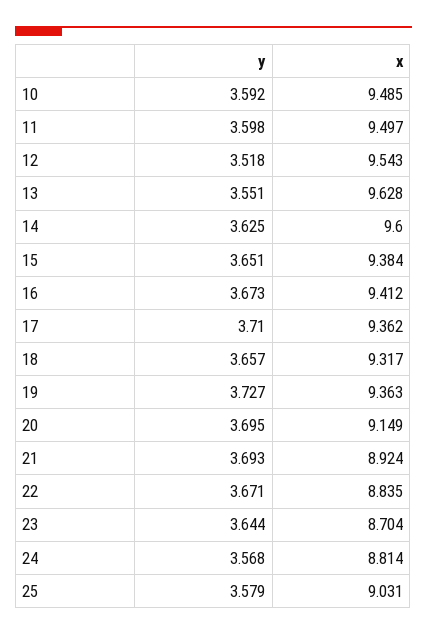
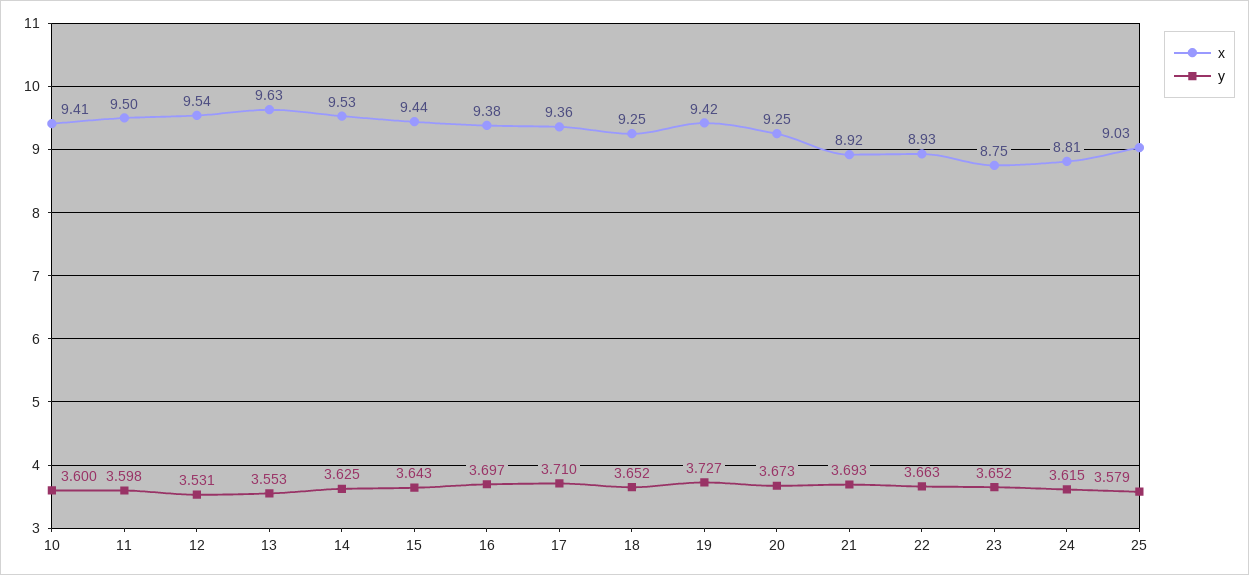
  {
    "y": {
-     "10": 3.592,
+     "10": 3.6,
      "11": 3.598,
-     "12": 3.518,
+     "12": 3.531,
-     "13": 3.551,
+     "13": 3.553,
      "14": 3.625,
-     "15": 3.651,
+     "15": 3.643,
-     "16": 3.673,
+     "16": 3.697,
      "17": 3.71,
-     "18": 3.657,
+     "18": 3.652,
      "19": 3.727,
-     "20": 3.695,
+     "20": 3.673,
      "21": 3.693,
-     "22": 3.671,
+     "22": 3.663,
-     "23": 3.644,
+     "23": 3.652,
-     "24": 3.568,
+     "24": 3.615,
      "25": 3.579
    },
    "x": {
-     "10": 9.485,
+     "10": 9.41,
      "11": 9.497,
      "12": 9.543,
      "13": 9.628,
-     "14": 9.6,
+     "14": 9.53,
-     "15": 9.384,
+     "15": 9.44,
-     "16": 9.412,
+     "16": 9.38,
      "17": 9.362,
-     "18": 9.317,
+     "18": 9.25,
-     "19": 9.363,
+     "19": 9.42,
-     "20": 9.149,
+     "20": 9.25,
      "21": 8.924,
-     "22": 8.835,
+     "22": 8.93,
-     "23": 8.704,
+     "23": 8.75,
      "24": 8.814,
      "25": 9.031
    }
  }

